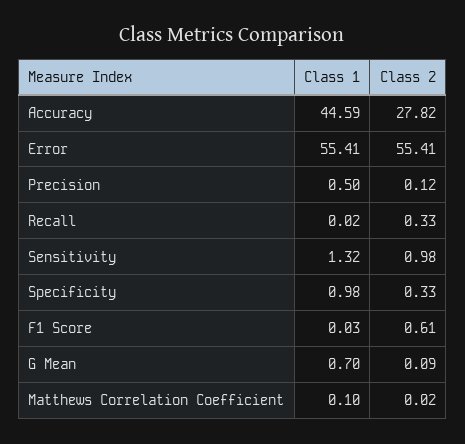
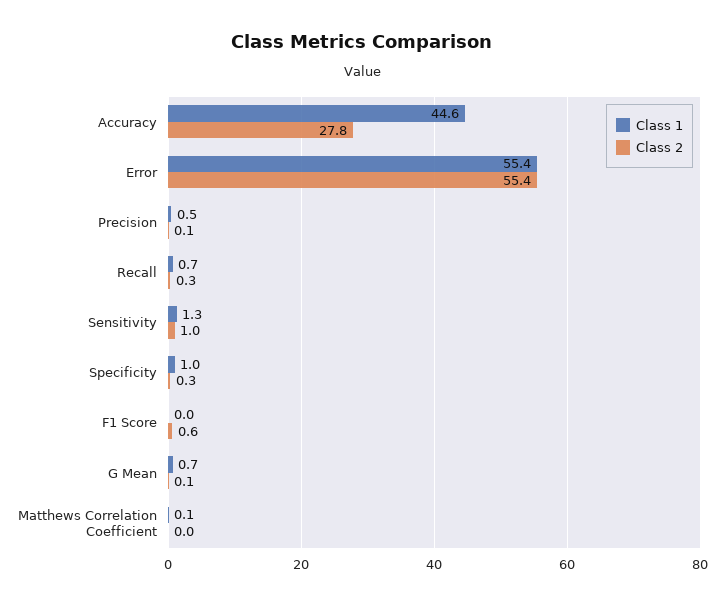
  {
    "Class 1": {
      "Accuracy": 44.59,
      "Error": 55.41,
      "Precision": 0.5,
-     "Recall": 0.02,
+     "Recall": 0.7,
      "Sensitivity": 1.32,
      "Specificity": 0.98,
      "F1 Score": 0.03,
      "G Mean": 0.7,
      "Matthews Correlation Coefficient": 0.1
    },
    "Class 2": {
      "Accuracy": 27.82,
      "Error": 55.41,
      "Precision": 0.12,
      "Recall": 0.33,
      "Sensitivity": 0.98,
      "Specificity": 0.33,
      "F1 Score": 0.61,
      "G Mean": 0.09,
      "Matthews Correlation Coefficient": 0.02
    }
  }

